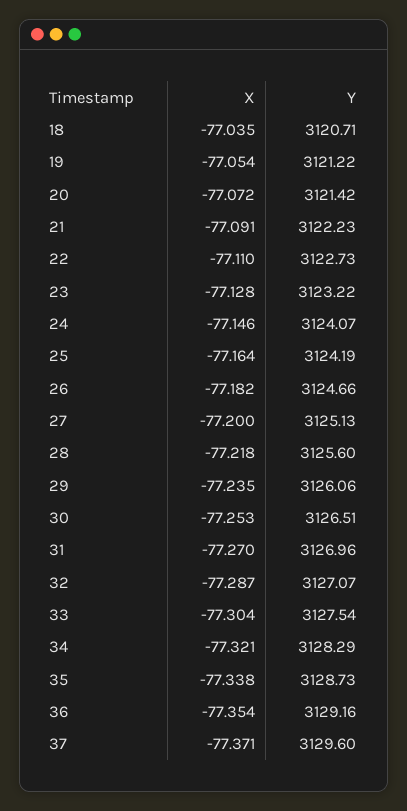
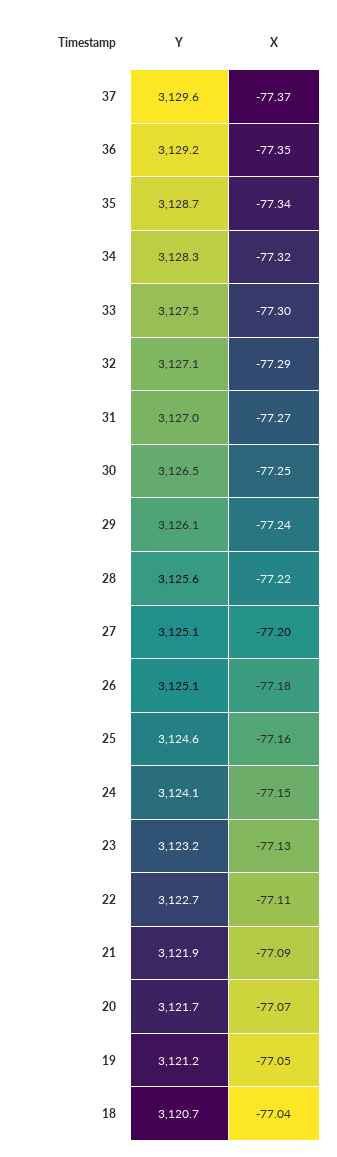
  {
    "X": {
      "18": -77.035,
      "19": -77.054,
      "20": -77.072,
      "21": -77.091,
      "22": -77.11,
      "23": -77.128,
      "24": -77.146,
      "25": -77.164,
      "26": -77.182,
      "27": -77.2,
      "28": -77.218,
      "29": -77.235,
      "30": -77.253,
      "31": -77.27,
      "32": -77.287,
      "33": -77.304,
      "34": -77.321,
      "35": -77.338,
      "36": -77.354,
      "37": -77.371
    },
    "Y": {
      "18": 3120.71,
      "19": 3121.22,
-     "20": 3121.42,
+     "20": 3121.7,
-     "21": 3122.23,
+     "21": 3121.9,
      "22": 3122.73,
      "23": 3123.22,
      "24": 3124.07,
-     "25": 3124.19,
+     "25": 3124.6,
-     "26": 3124.66,
+     "26": 3125.1,
      "27": 3125.13,
      "28": 3125.6,
      "29": 3126.06,
      "30": 3126.51,
      "31": 3126.96,
      "32": 3127.07,
      "33": 3127.54,
      "34": 3128.29,
      "35": 3128.73,
      "36": 3129.16,
      "37": 3129.6
    }
  }

